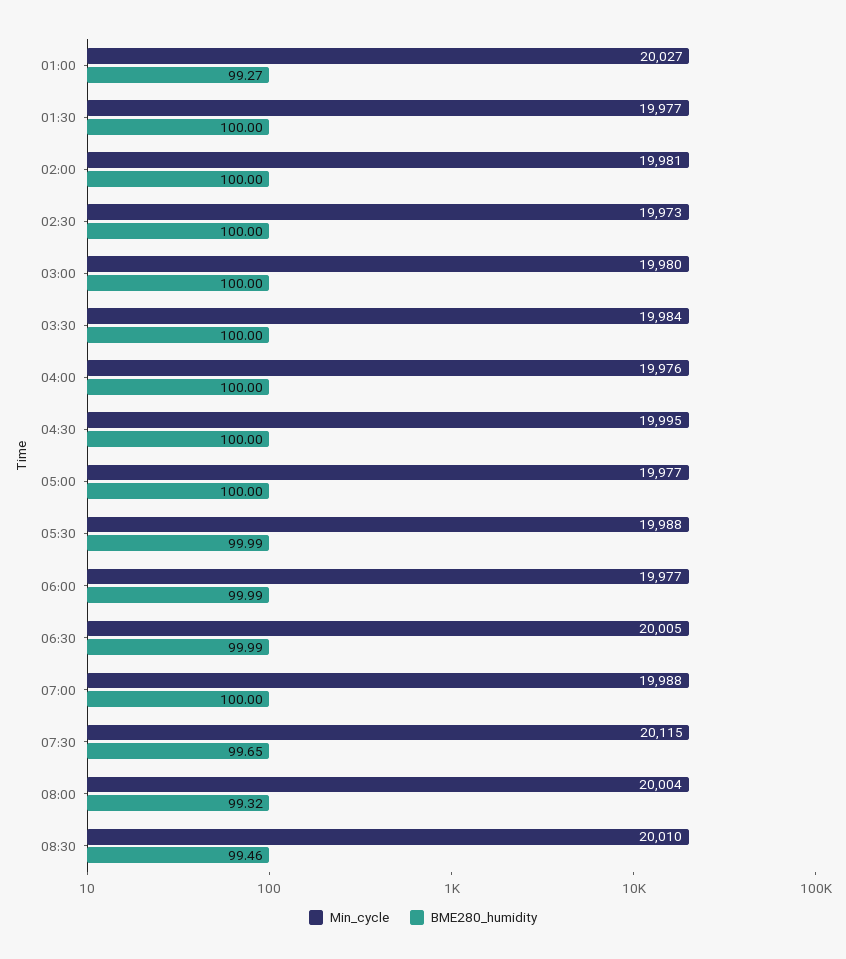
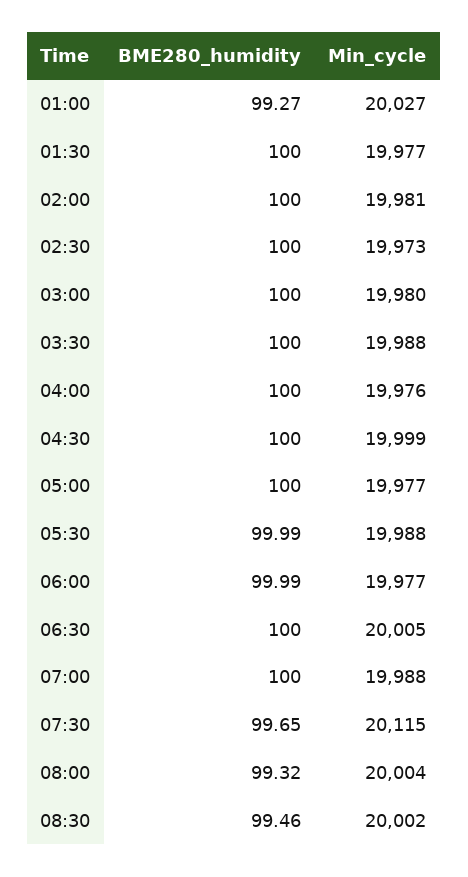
  {
    "Min_cycle": {
      "01:00": 20027,
      "01:30": 19977,
      "02:00": 19981,
      "02:30": 19973,
      "03:00": 19980,
-     "03:30": 19984,
+     "03:30": 19988,
      "04:00": 19976,
-     "04:30": 19995,
+     "04:30": 19999,
      "05:00": 19977,
      "05:30": 19988,
      "06:00": 19977,
      "06:30": 20005,
      "07:00": 19988,
      "07:30": 20115,
      "08:00": 20004,
-     "08:30": 20010
+     "08:30": 20002
    },
    "BME280_humidity": {
      "01:00": 99.27,
      "01:30": 100,
      "02:00": 100,
      "02:30": 100,
      "03:00": 100,
      "03:30": 100,
      "04:00": 100,
      "04:30": 100,
      "05:00": 100,
      "05:30": 99.99,
      "06:00": 99.99,
-     "06:30": 99.99,
+     "06:30": 100,
      "07:00": 100,
      "07:30": 99.65,
      "08:00": 99.32,
      "08:30": 99.46
    }
  }

